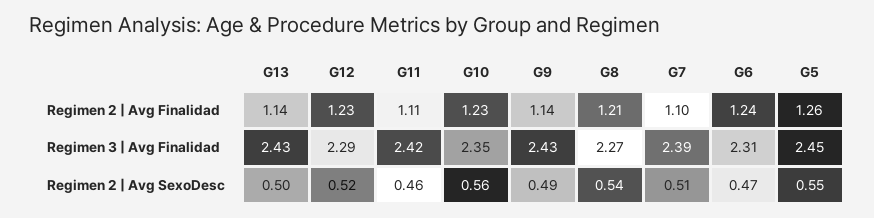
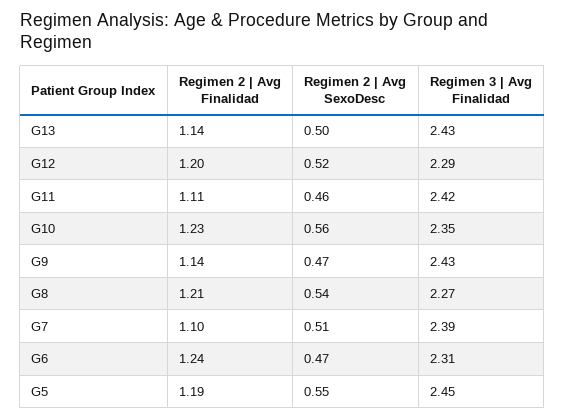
  {
    "G13": {
      "Regimen 2 | Avg Finalidad": 1.14,
      "Regimen 3 | Avg Finalidad": 2.43,
      "Regimen 2 | Avg SexoDesc": 0.5
    },
    "G12": {
-     "Regimen 2 | Avg Finalidad": 1.23,
+     "Regimen 2 | Avg Finalidad": 1.2,
      "Regimen 3 | Avg Finalidad": 2.29,
      "Regimen 2 | Avg SexoDesc": 0.52
    },
    "G11": {
      "Regimen 2 | Avg Finalidad": 1.11,
      "Regimen 3 | Avg Finalidad": 2.42,
      "Regimen 2 | Avg SexoDesc": 0.46
    },
    "G10": {
      "Regimen 2 | Avg Finalidad": 1.23,
      "Regimen 3 | Avg Finalidad": 2.35,
      "Regimen 2 | Avg SexoDesc": 0.56
    },
    "G9": {
      "Regimen 2 | Avg Finalidad": 1.14,
      "Regimen 3 | Avg Finalidad": 2.43,
-     "Regimen 2 | Avg SexoDesc": 0.49
+     "Regimen 2 | Avg SexoDesc": 0.47
    },
    "G8": {
      "Regimen 2 | Avg Finalidad": 1.21,
      "Regimen 3 | Avg Finalidad": 2.27,
      "Regimen 2 | Avg SexoDesc": 0.54
    },
    "G7": {
      "Regimen 2 | Avg Finalidad": 1.1,
      "Regimen 3 | Avg Finalidad": 2.39,
      "Regimen 2 | Avg SexoDesc": 0.51
    },
    "G6": {
      "Regimen 2 | Avg Finalidad": 1.24,
      "Regimen 3 | Avg Finalidad": 2.31,
      "Regimen 2 | Avg SexoDesc": 0.47
    },
    "G5": {
-     "Regimen 2 | Avg Finalidad": 1.26,
+     "Regimen 2 | Avg Finalidad": 1.19,
      "Regimen 3 | Avg Finalidad": 2.45,
      "Regimen 2 | Avg SexoDesc": 0.55
    }
  }

